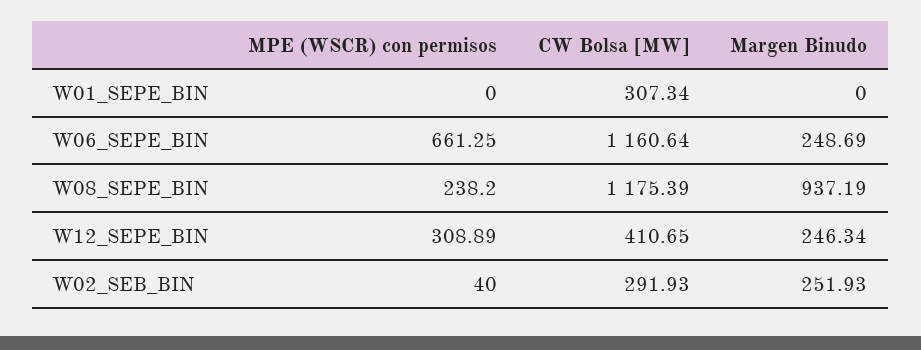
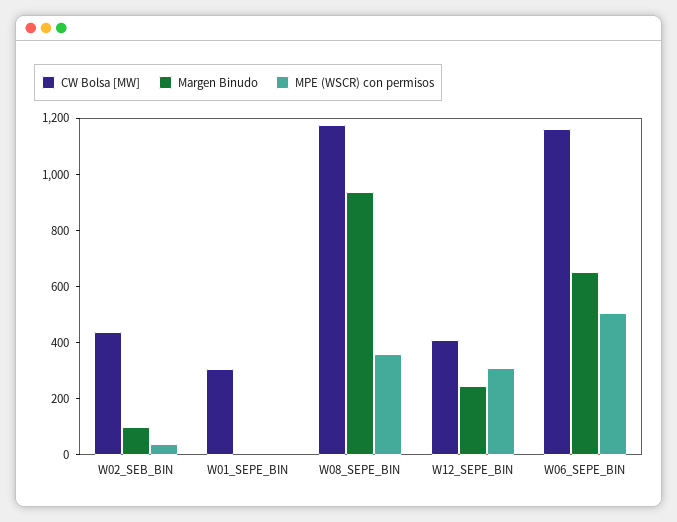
  {
    "MPE (WSCR) con permisos": {
      "W01_SEPE_BIN": 0,
-     "W06_SEPE_BIN": 661.25,
+     "W06_SEPE_BIN": 500,
-     "W08_SEPE_BIN": 238.2,
+     "W08_SEPE_BIN": 350,
      "W12_SEPE_BIN": 308.89,
      "W02_SEB_BIN": 40
    },
    "CW Bolsa [MW]": {
      "W01_SEPE_BIN": 307.34,
      "W06_SEPE_BIN": 1160.64,
      "W08_SEPE_BIN": 1175.39,
      "W12_SEPE_BIN": 410.65,
-     "W02_SEB_BIN": 291.93
+     "W02_SEB_BIN": 450
    },
    "Margen Binudo": {
      "W01_SEPE_BIN": 0,
-     "W06_SEPE_BIN": 248.69,
+     "W06_SEPE_BIN": 650,
      "W08_SEPE_BIN": 937.19,
      "W12_SEPE_BIN": 246.34,
-     "W02_SEB_BIN": 251.93
+     "W02_SEB_BIN": 100
    }
  }

